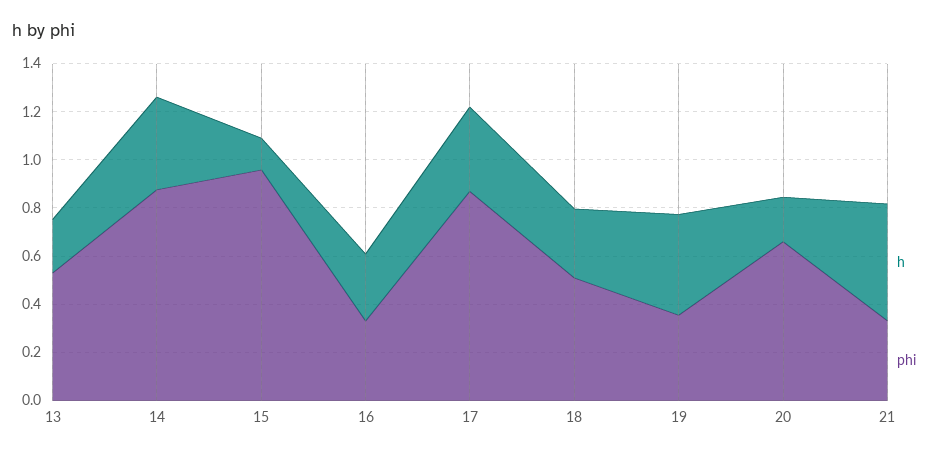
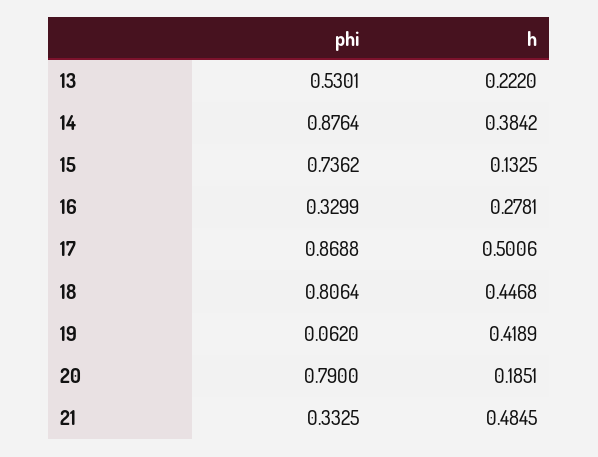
  {
    "h": {
      "13": 0.222,
      "14": 0.3842,
      "15": 0.1325,
      "16": 0.2781,
-     "17": 0.35,
+     "17": 0.5006,
-     "18": 0.3,
+     "18": 0.4468,
      "19": 0.4189,
      "20": 0.1851,
      "21": 0.4845
    },
    "phi": {
      "13": 0.5301,
      "14": 0.8764,
-     "15": 0.95,
+     "15": 0.7362,
      "16": 0.3299,
      "17": 0.8688,
-     "18": 0.5,
+     "18": 0.8064,
-     "19": 0.35,
+     "19": 0.062,
-     "20": 0.65,
+     "20": 0.79,
      "21": 0.3325
    }
  }

